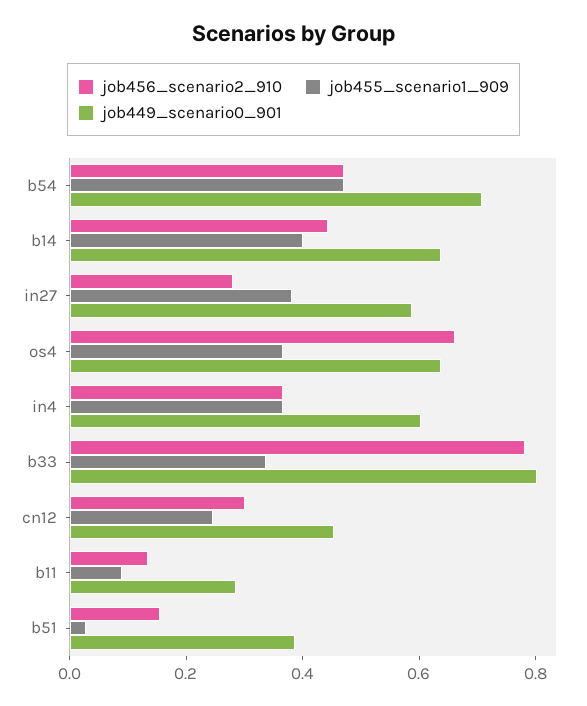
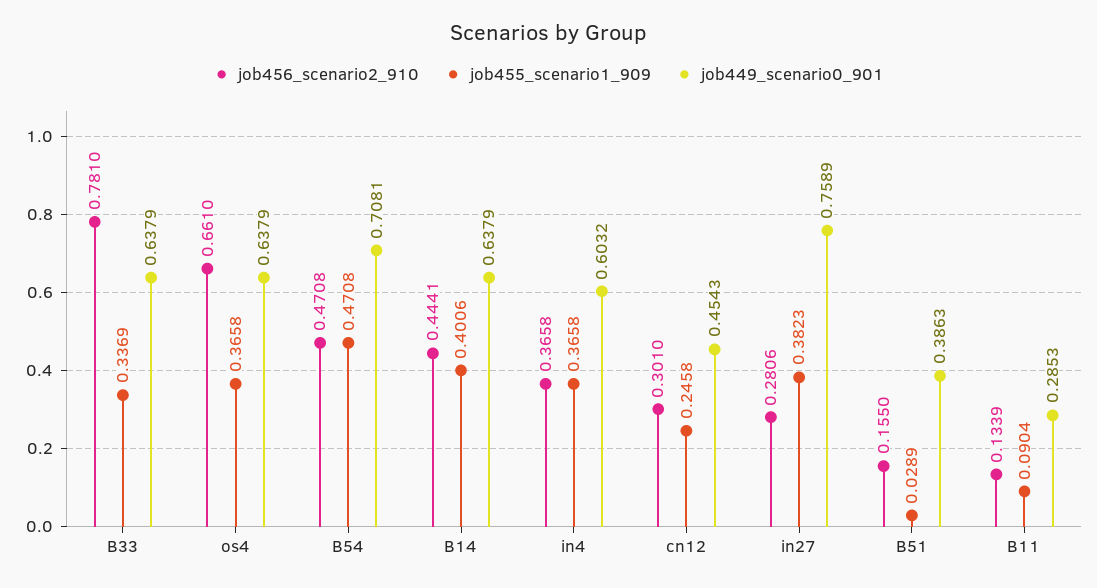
  {
    "job456_scenario2_910": {
      "b54": 0.4708,
      "b14": 0.4441,
      "in27": 0.2806,
      "os4": 0.661,
      "in4": 0.3658,
      "b33": 0.781,
      "cn12": 0.301,
      "b11": 0.1339,
      "b51": 0.155
    },
    "job455_scenario1_909": {
      "b54": 0.4708,
      "b14": 0.4006,
      "in27": 0.3823,
      "os4": 0.3658,
      "in4": 0.3658,
      "b33": 0.3369,
      "cn12": 0.2458,
      "b11": 0.0904,
      "b51": 0.0289
    },
    "job449_scenario0_901": {
      "b54": 0.7081,
      "b14": 0.6379,
-     "in27": 0.6,
+     "in27": 0.7589,
      "os4": 0.6379,
      "in4": 0.6032,
-     "b33": 0.8,
+     "b33": 0.6379,
      "cn12": 0.4543,
      "b11": 0.2853,
      "b51": 0.3863
    }
  }

